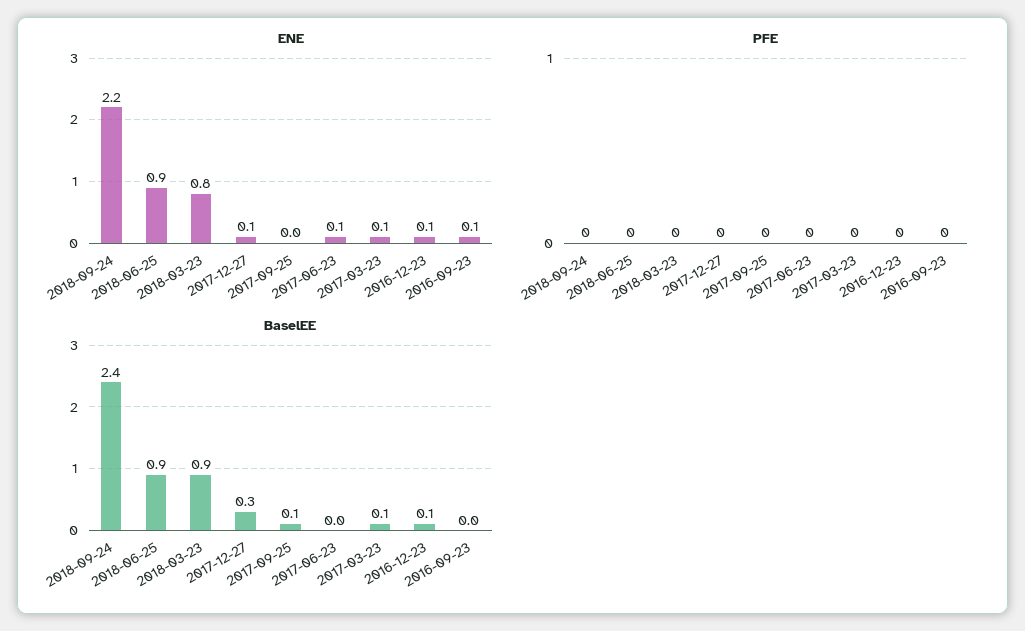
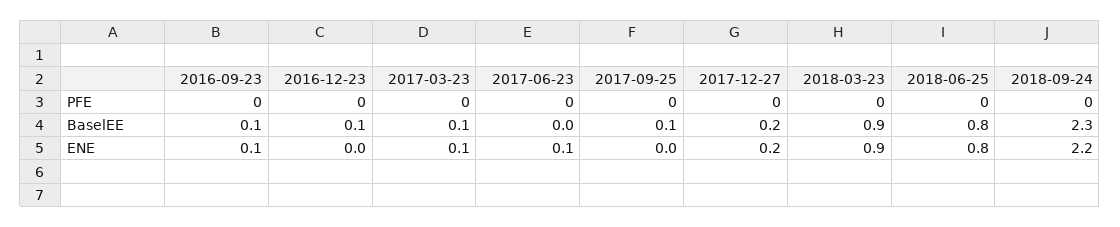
  {
    "ENE": {
      "2018-09-24": 2.2,
-     "2018-06-25": 0.9,
+     "2018-06-25": 0.8,
-     "2018-03-23": 0.8,
+     "2018-03-23": 0.9,
-     "2017-12-27": 0.1,
+     "2017-12-27": 0.2,
      "2017-09-25": 0,
      "2017-06-23": 0.1,
      "2017-03-23": 0.1,
-     "2016-12-23": 0.1,
+     "2016-12-23": 0,
      "2016-09-23": 0.1
    },
    "PFE": {
      "2018-09-24": 0,
      "2018-06-25": 0,
      "2018-03-23": 0,
      "2017-12-27": 0,
      "2017-09-25": 0,
      "2017-06-23": 0,
      "2017-03-23": 0,
      "2016-12-23": 0,
      "2016-09-23": 0
    },
    "BaselEE": {
-     "2018-09-24": 2.4,
+     "2018-09-24": 2.3,
-     "2018-06-25": 0.9,
+     "2018-06-25": 0.8,
      "2018-03-23": 0.9,
-     "2017-12-27": 0.3,
+     "2017-12-27": 0.2,
      "2017-09-25": 0.1,
      "2017-06-23": 0,
      "2017-03-23": 0.1,
      "2016-12-23": 0.1,
-     "2016-09-23": 0
+     "2016-09-23": 0.1
    }
  }

